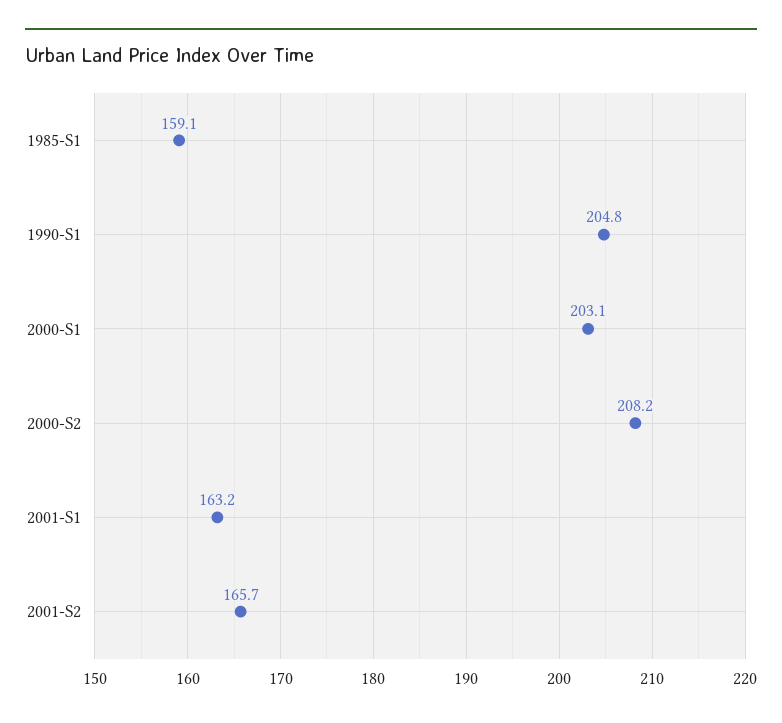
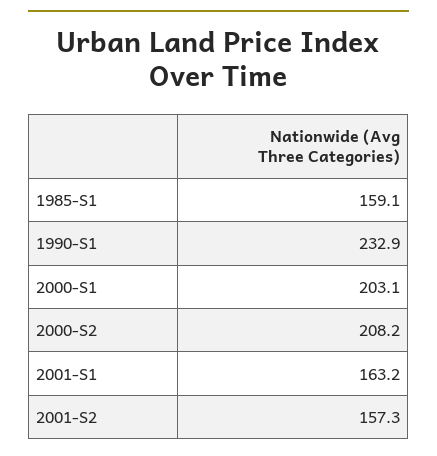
  {
    "1985-S1": 159.1,
-   "1990-S1": 204.8,
+   "1990-S1": 232.9,
    "2000-S1": 203.1,
    "2000-S2": 208.2,
    "2001-S1": 163.2,
-   "2001-S2": 165.7
+   "2001-S2": 157.3
  }

